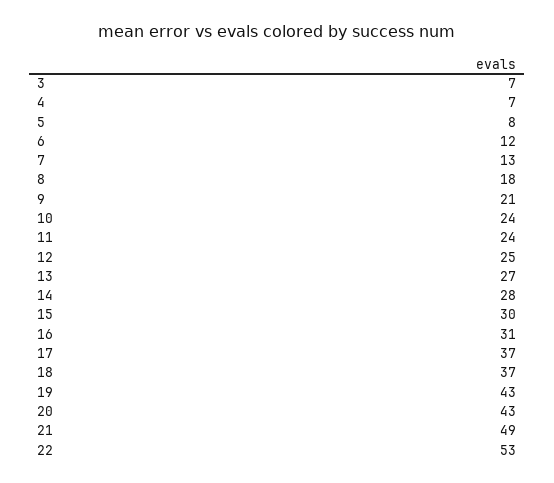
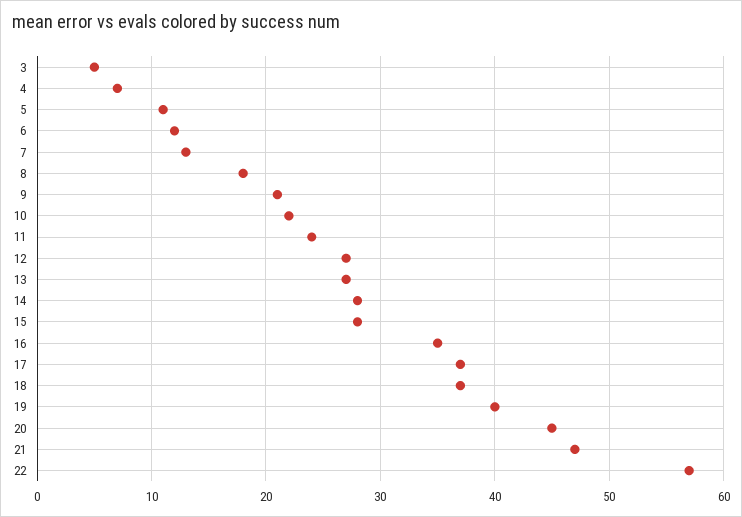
  {
-   "3": 7,
+   "3": 5,
    "4": 7,
-   "5": 8,
+   "5": 11,
    "6": 12,
    "7": 13,
    "8": 18,
    "9": 21,
-   "10": 24,
+   "10": 22,
    "11": 24,
-   "12": 25,
+   "12": 27,
    "13": 27,
    "14": 28,
-   "15": 30,
+   "15": 28,
-   "16": 31,
+   "16": 35,
    "17": 37,
    "18": 37,
-   "19": 43,
+   "19": 40,
-   "20": 43,
+   "20": 45,
-   "21": 49,
+   "21": 47,
-   "22": 53
+   "22": 57
  }

